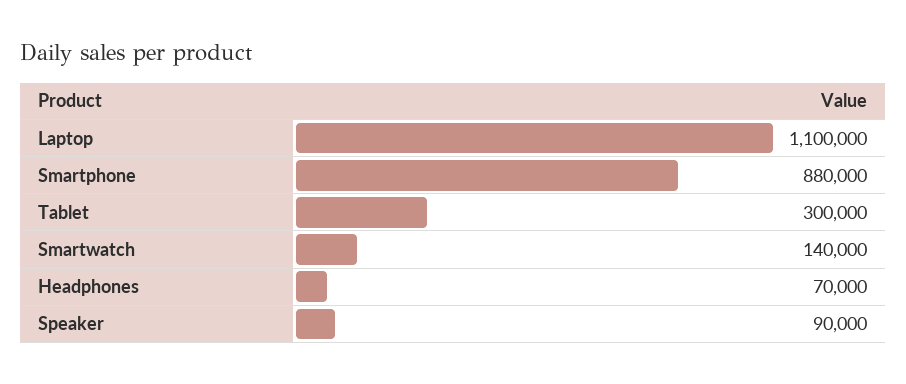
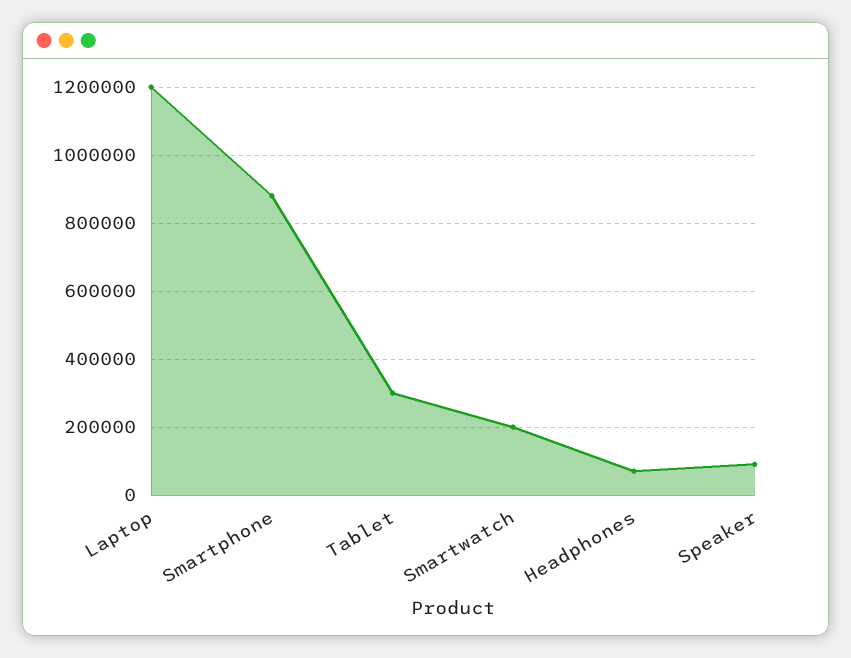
  {
-   "Laptop": 1100000,
+   "Laptop": 1200000,
    "Smartphone": 880000,
    "Tablet": 300000,
-   "Smartwatch": 140000,
+   "Smartwatch": 200000,
    "Headphones": 70000,
    "Speaker": 90000
  }

